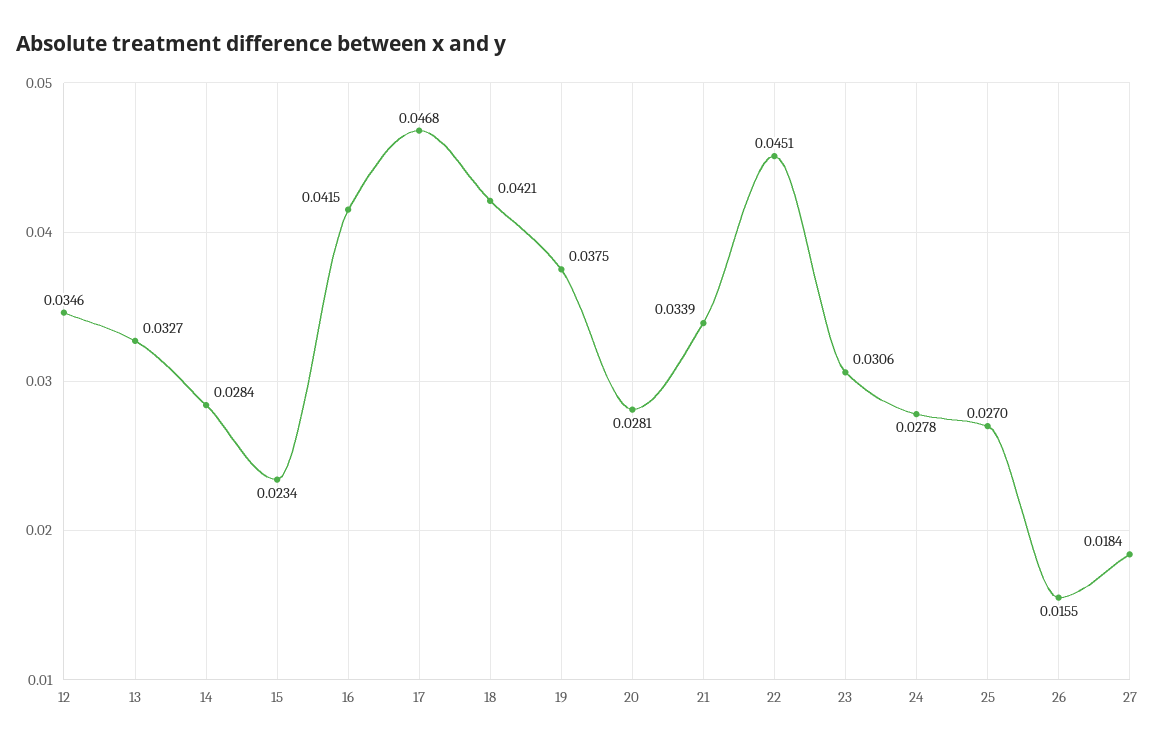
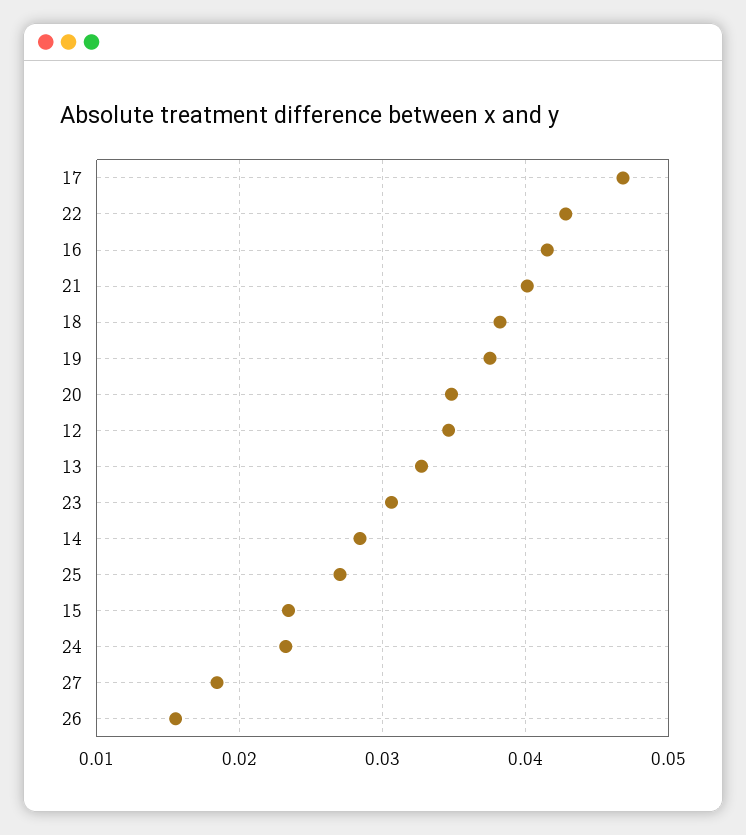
  {
    "12": 0.0346,
    "13": 0.0327,
    "14": 0.0284,
    "15": 0.0234,
    "16": 0.0415,
    "17": 0.0468,
-   "18": 0.0421,
+   "18": 0.038,
    "19": 0.0375,
-   "20": 0.0281,
+   "20": 0.035,
-   "21": 0.0339,
+   "21": 0.04,
-   "22": 0.0451,
+   "22": 0.043,
    "23": 0.0306,
-   "24": 0.0278,
+   "24": 0.023,
    "25": 0.027,
    "26": 0.0155,
    "27": 0.0184
  }

